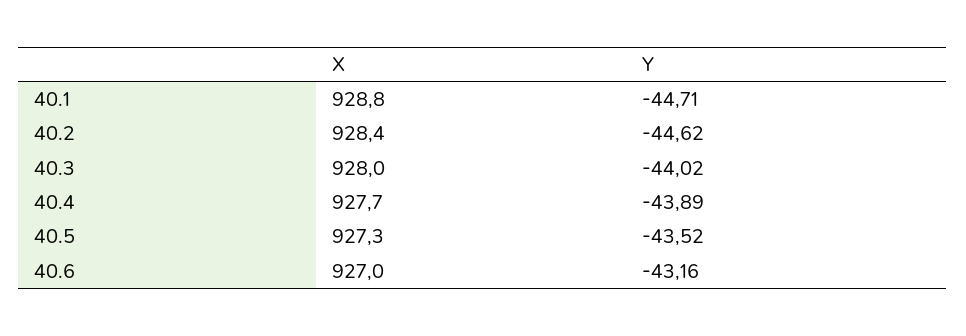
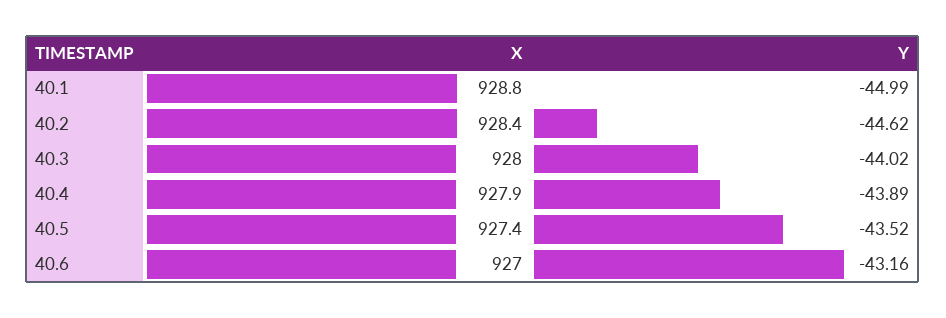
  {
    "X": {
      "40.1": 928.8,
      "40.2": 928.4,
      "40.3": 928,
-     "40.4": 927.7,
+     "40.4": 927.9,
-     "40.5": 927.3,
+     "40.5": 927.4,
      "40.6": 927
    },
    "Y": {
-     "40.1": -44.71,
+     "40.1": -44.99,
      "40.2": -44.62,
      "40.3": -44.02,
      "40.4": -43.89,
      "40.5": -43.52,
      "40.6": -43.16
    }
  }

